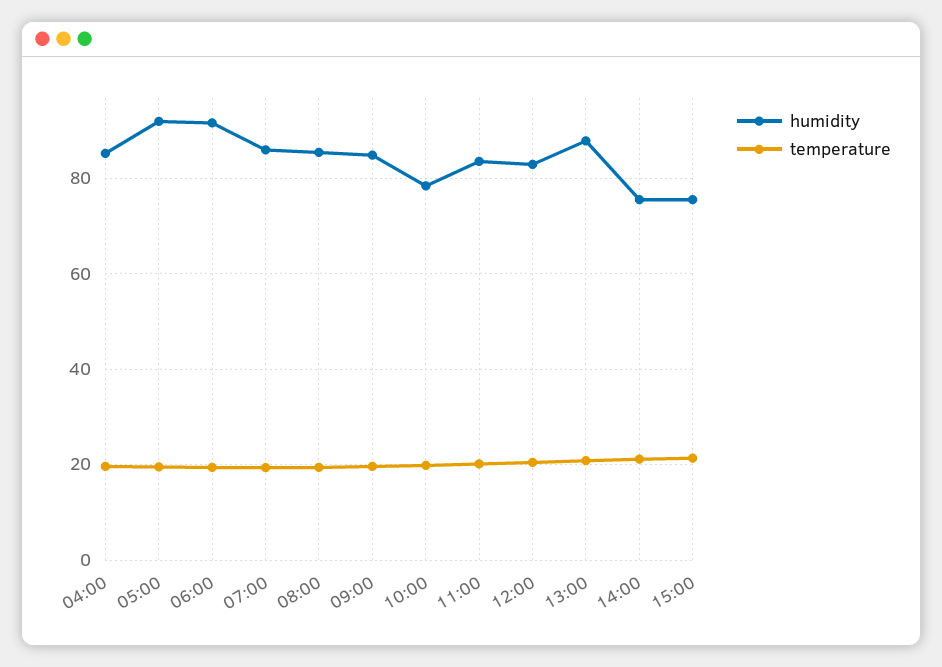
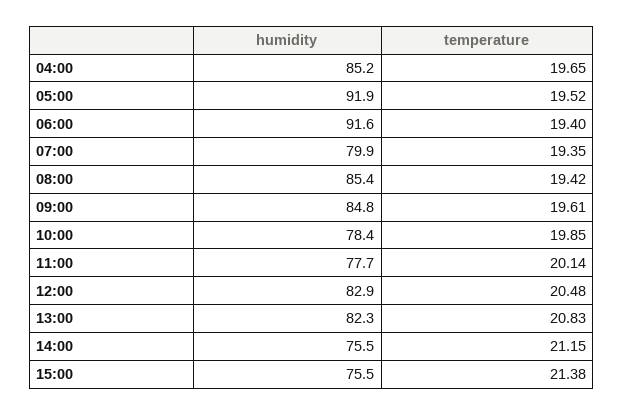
  {
    "humidity": {
      "04:00": 85.2,
      "05:00": 91.9,
      "06:00": 91.6,
-     "07:00": 86,
+     "07:00": 79.9,
      "08:00": 85.4,
      "09:00": 84.8,
      "10:00": 78.4,
-     "11:00": 84,
+     "11:00": 77.7,
      "12:00": 82.9,
-     "13:00": 88,
+     "13:00": 82.3,
      "14:00": 75.5,
      "15:00": 75.5
    },
    "temperature": {
      "04:00": 19.65,
      "05:00": 19.52,
      "06:00": 19.4,
      "07:00": 19.35,
      "08:00": 19.42,
      "09:00": 19.61,
      "10:00": 19.85,
      "11:00": 20.14,
      "12:00": 20.48,
      "13:00": 20.83,
      "14:00": 21.15,
      "15:00": 21.38
    }
  }

